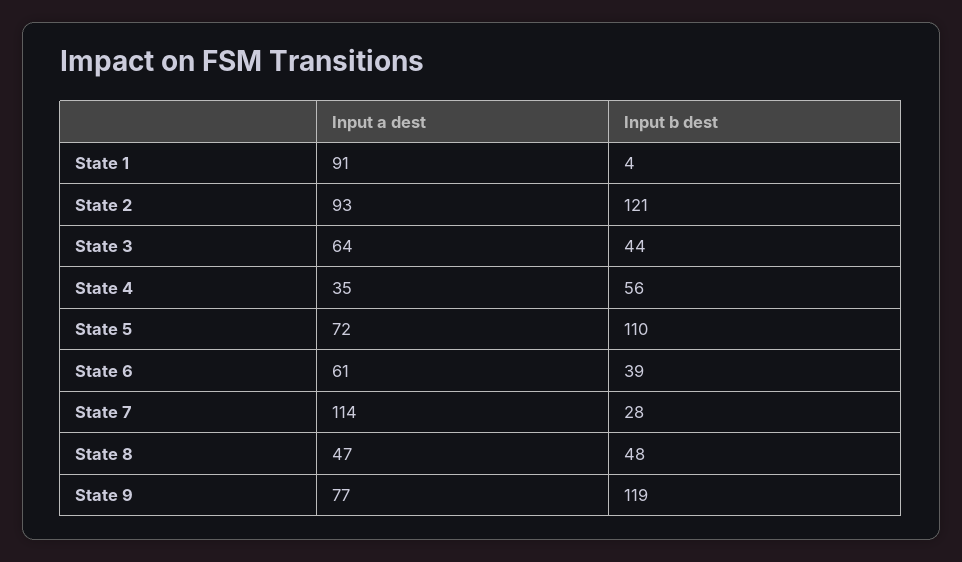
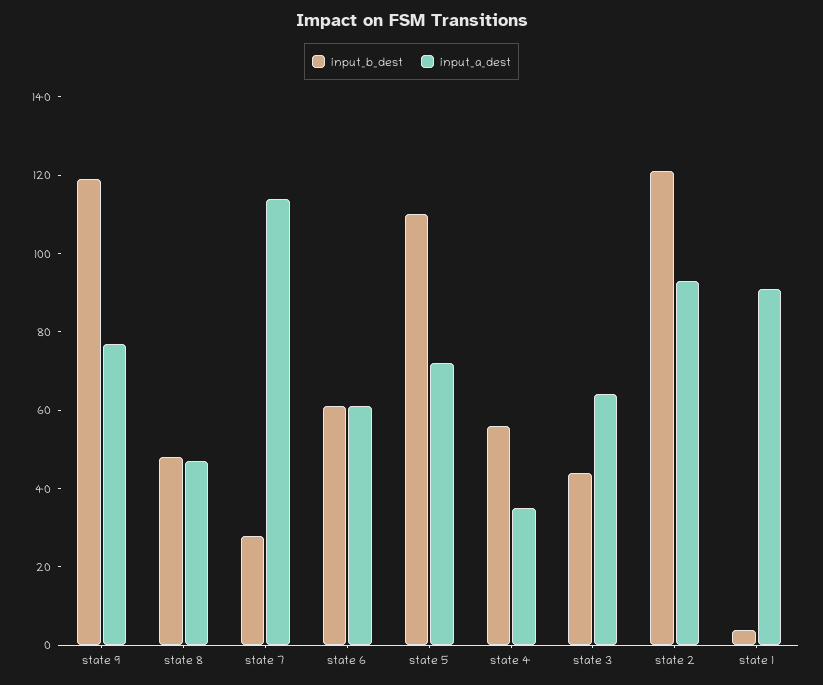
  {
    "Input a dest": {
      "State 1": 91,
      "State 2": 93,
      "State 3": 64,
      "State 4": 35,
      "State 5": 72,
      "State 6": 61,
      "State 7": 114,
      "State 8": 47,
      "State 9": 77
    },
    "Input b dest": {
      "State 1": 4,
      "State 2": 121,
      "State 3": 44,
      "State 4": 56,
      "State 5": 110,
-     "State 6": 39,
+     "State 6": 60,
      "State 7": 28,
      "State 8": 48,
      "State 9": 119
    }
  }

